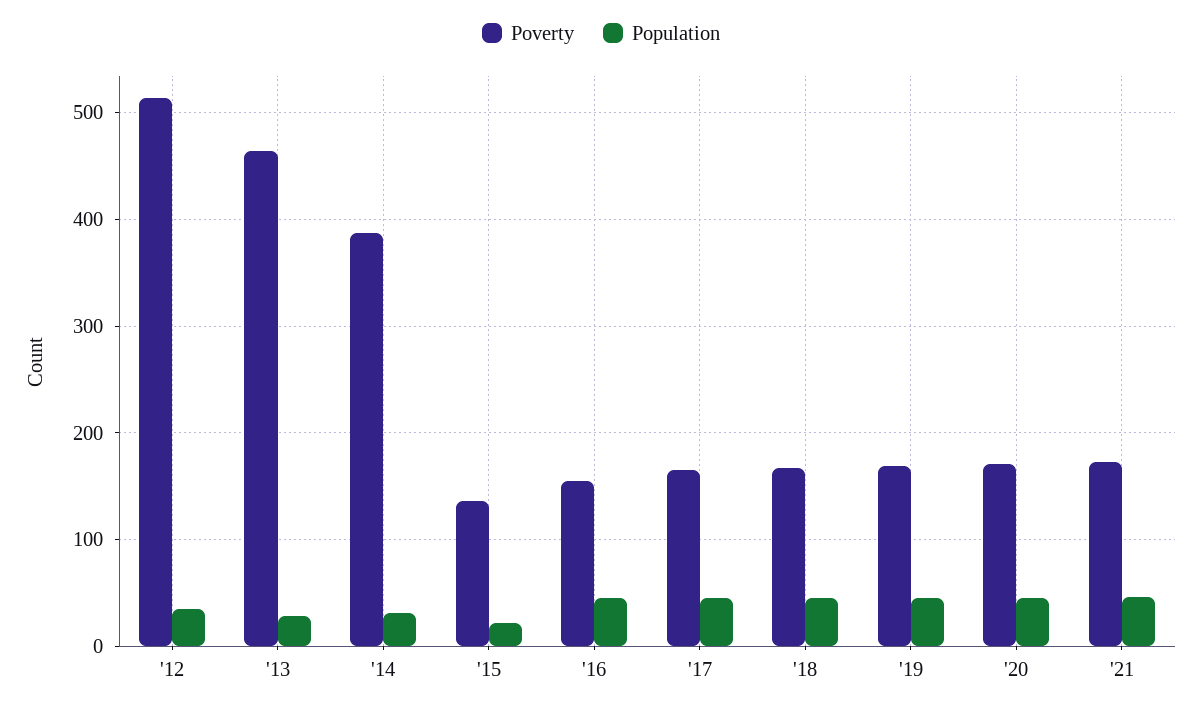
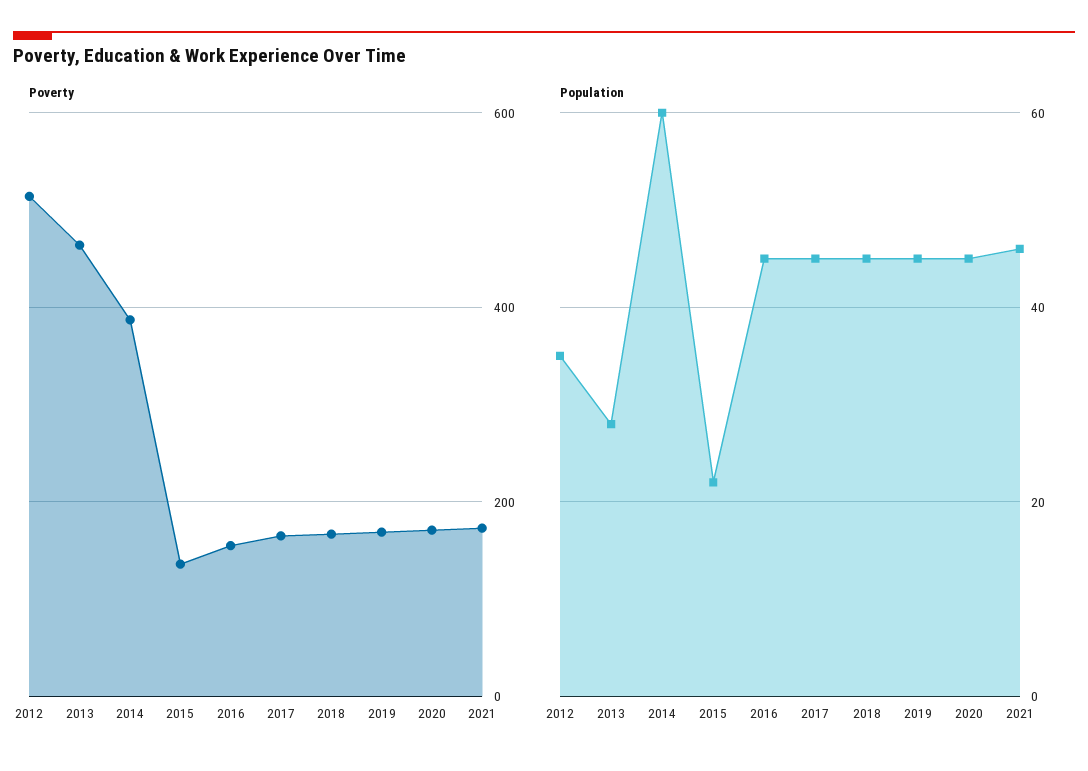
  {
    "Poverty": {
      "'12": 510,
      "'13": 460,
      "'14": 390,
      "'15": 140,
      "'16": 160,
      "'17": 170,
      "'18": 170,
      "'19": 170,
      "'20": 170,
      "'21": 170
    },
    "Population": {
      "'12": 35,
      "'13": 30,
-     "'14": 30,
+     "'14": 60,
      "'15": 20,
      "'16": 45,
      "'17": 45,
      "'18": 45,
      "'19": 45,
      "'20": 45,
      "'21": 45
    }
  }

